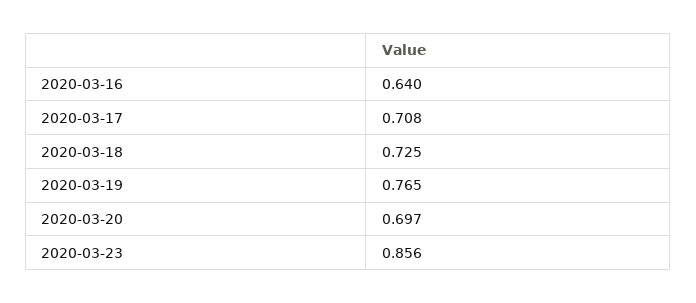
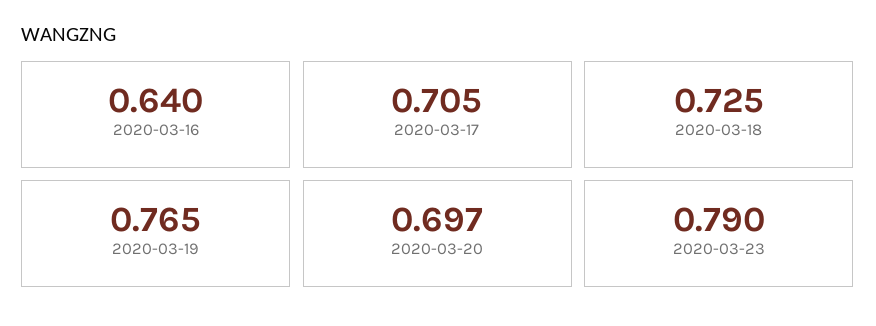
  {
    "2020-03-16": 0.64,
-   "2020-03-17": 0.708,
+   "2020-03-17": 0.705,
    "2020-03-18": 0.725,
    "2020-03-19": 0.765,
    "2020-03-20": 0.697,
-   "2020-03-23": 0.856
+   "2020-03-23": 0.79
  }

